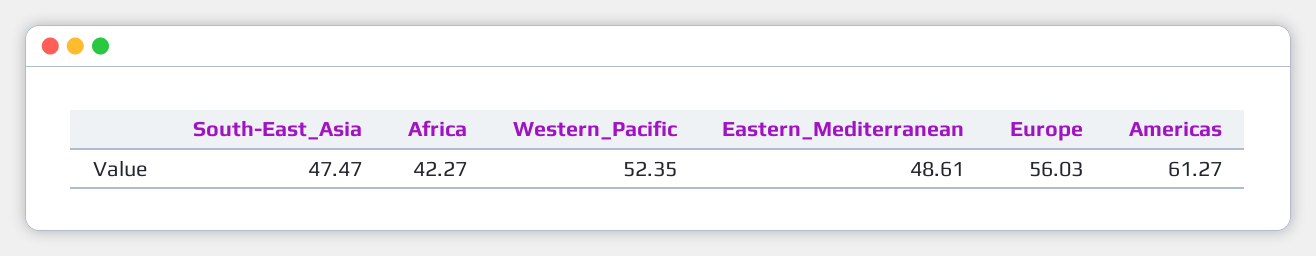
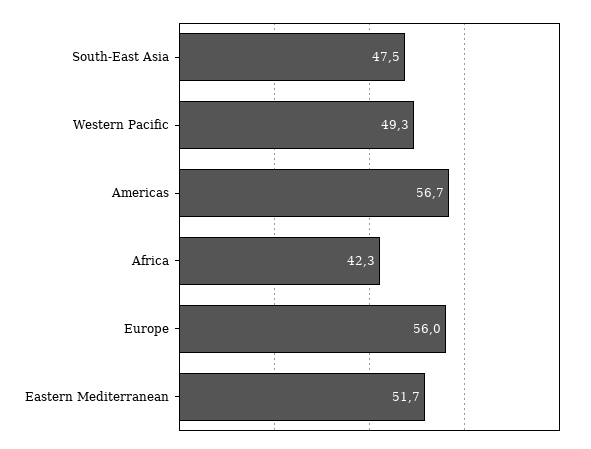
  {
    "South-East_Asia": 47.47,
    "Africa": 42.27,
-   "Western_Pacific": 52.35,
+   "Western_Pacific": 49.3,
-   "Eastern_Mediterranean": 48.61,
+   "Eastern_Mediterranean": 51.7,
    "Europe": 56.03,
-   "Americas": 61.27
+   "Americas": 56.7
  }

